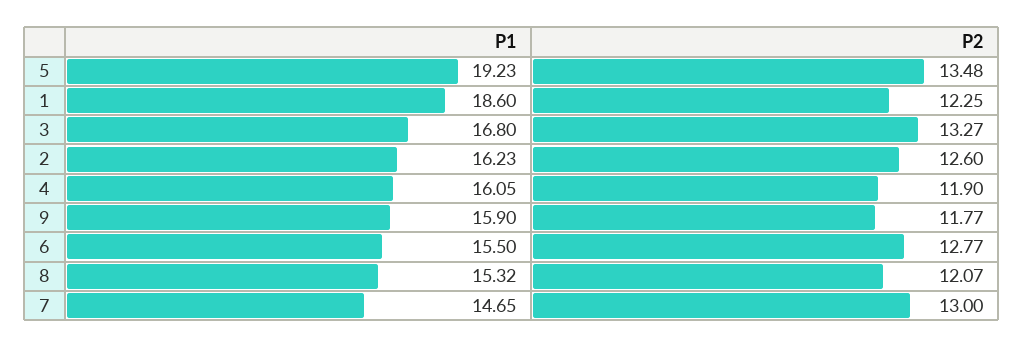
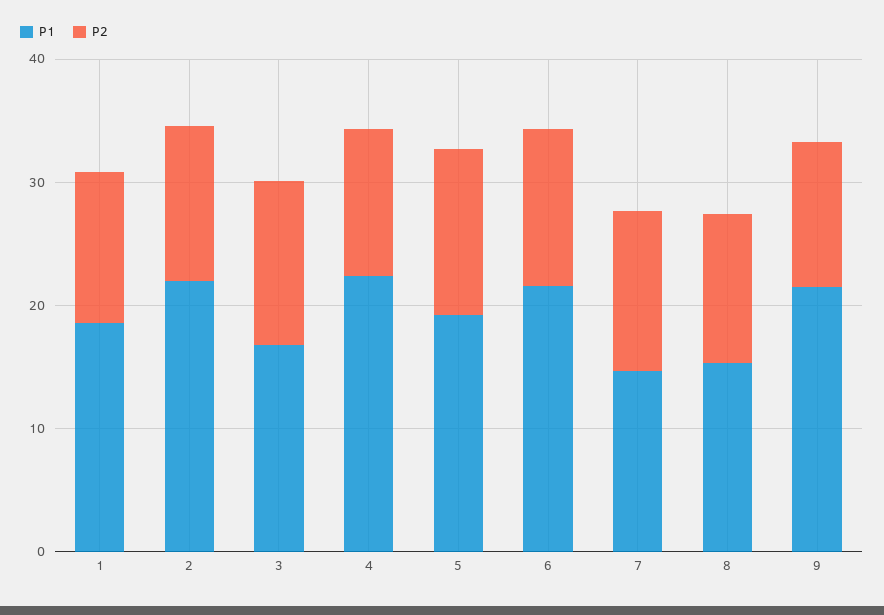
  {
    "P1": {
      "5": 19.23,
      "1": 18.6,
      "3": 16.8,
-     "2": 16.23,
+     "2": 22,
-     "4": 16.05,
+     "4": 22,
-     "9": 15.9,
+     "9": 22,
-     "6": 15.5,
+     "6": 22,
      "8": 15.32,
      "7": 14.65
    },
    "P2": {
      "5": 13.48,
      "1": 12.25,
      "3": 13.27,
      "2": 12.6,
      "4": 11.9,
      "9": 11.77,
      "6": 12.77,
      "8": 12.07,
      "7": 13
    }
  }

